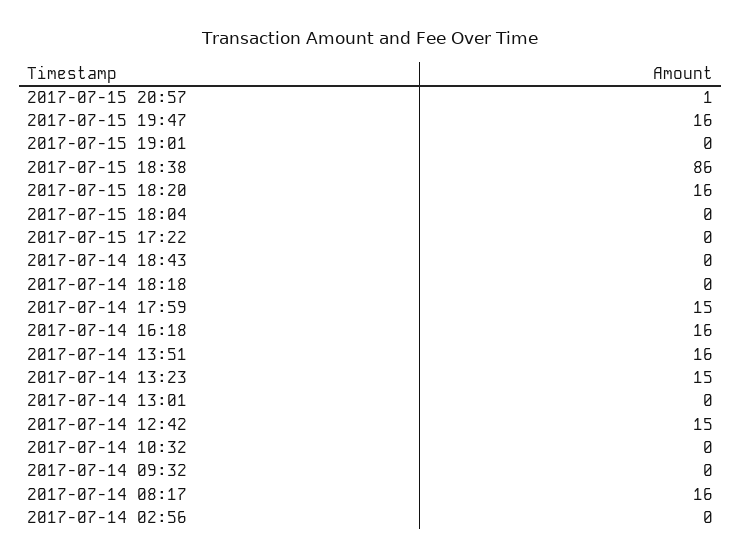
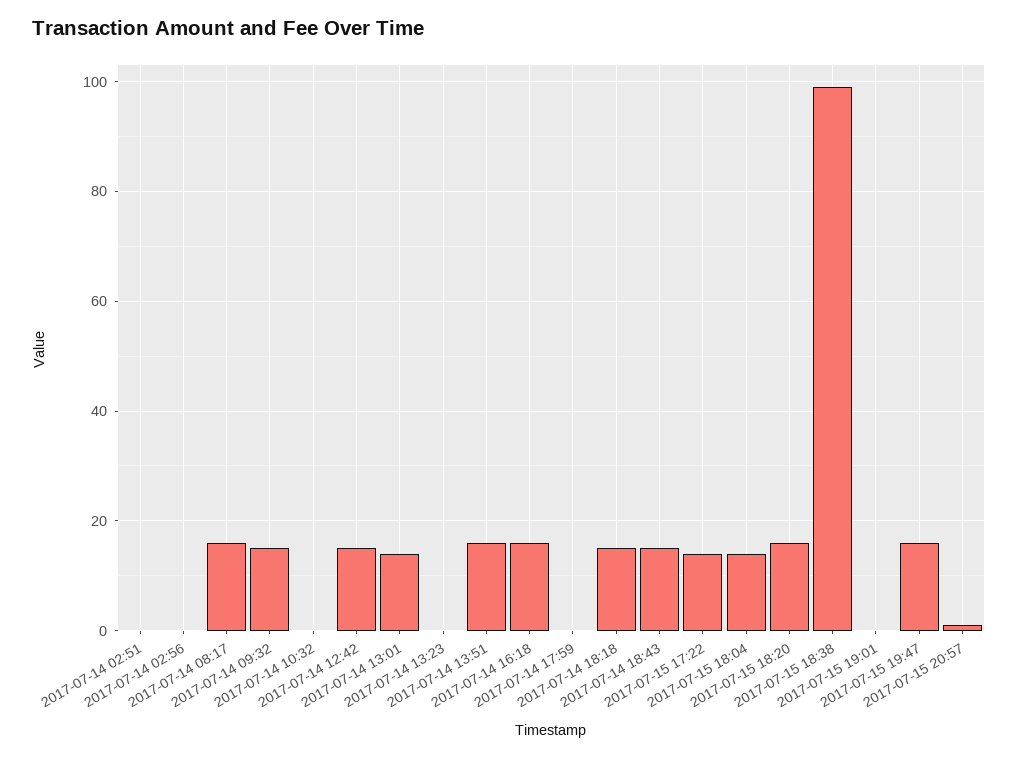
  {
    "2017-07-15 20:57": 1,
    "2017-07-15 19:47": 16,
    "2017-07-15 19:01": 0,
-   "2017-07-15 18:38": 86,
+   "2017-07-15 18:38": 100,
    "2017-07-15 18:20": 16,
-   "2017-07-15 18:04": 0,
+   "2017-07-15 18:04": 15,
-   "2017-07-15 17:22": 0,
+   "2017-07-15 17:22": 15,
-   "2017-07-14 18:43": 0,
+   "2017-07-14 18:43": 15,
-   "2017-07-14 18:18": 0,
+   "2017-07-14 18:18": 15,
-   "2017-07-14 17:59": 15,
+   "2017-07-14 17:59": 0,
    "2017-07-14 16:18": 16,
    "2017-07-14 13:51": 16,
-   "2017-07-14 13:23": 15,
+   "2017-07-14 13:23": 0,
-   "2017-07-14 13:01": 0,
+   "2017-07-14 13:01": 15,
    "2017-07-14 12:42": 15,
    "2017-07-14 10:32": 0,
-   "2017-07-14 09:32": 0,
+   "2017-07-14 09:32": 15,
    "2017-07-14 08:17": 16,
-   "2017-07-14 02:56": 0
+   "2017-07-14 02:56": 0,
+   "2017-07-14 02:51": 0
  }

